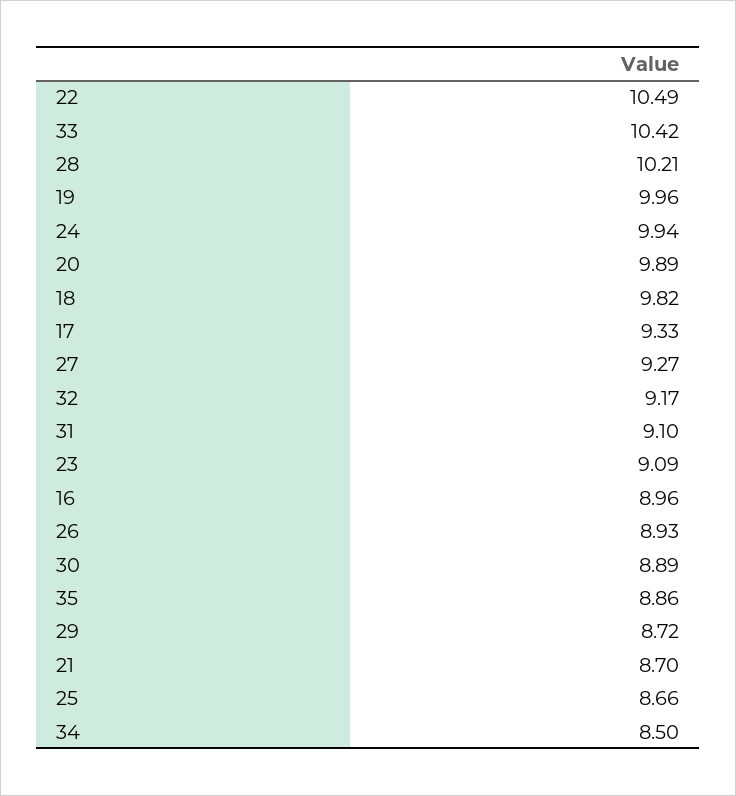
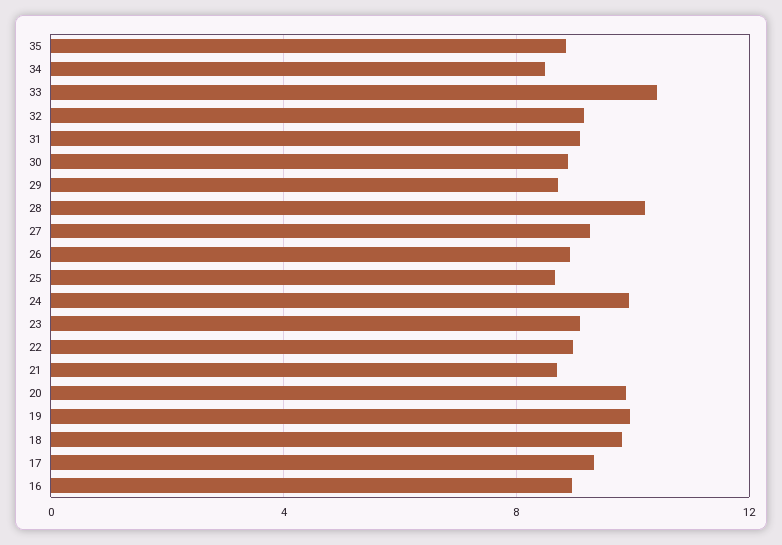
  {
-   "22": 10.49,
+   "22": 9,
    "33": 10.42,
    "28": 10.21,
    "19": 9.96,
    "24": 9.94,
    "20": 9.89,
    "18": 9.82,
    "17": 9.33,
    "27": 9.27,
    "32": 9.17,
    "31": 9.1,
    "23": 9.09,
    "16": 8.96,
    "26": 8.93,
    "30": 8.89,
    "35": 8.86,
    "29": 8.72,
    "21": 8.7,
    "25": 8.66,
    "34": 8.5
  }

